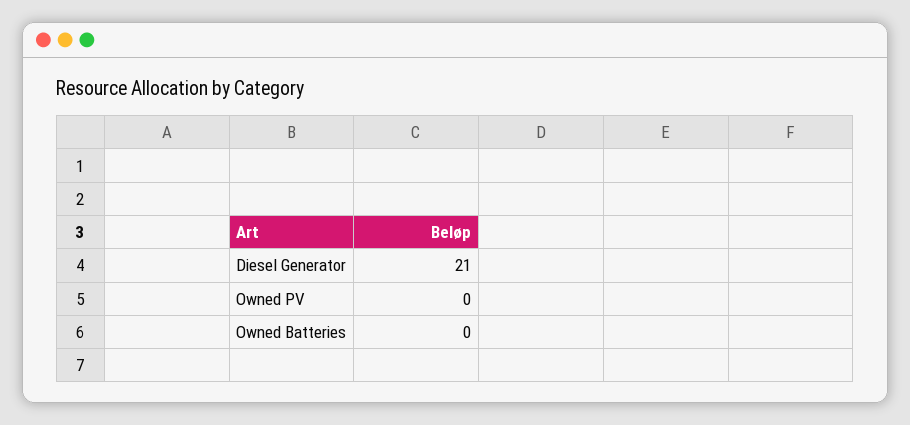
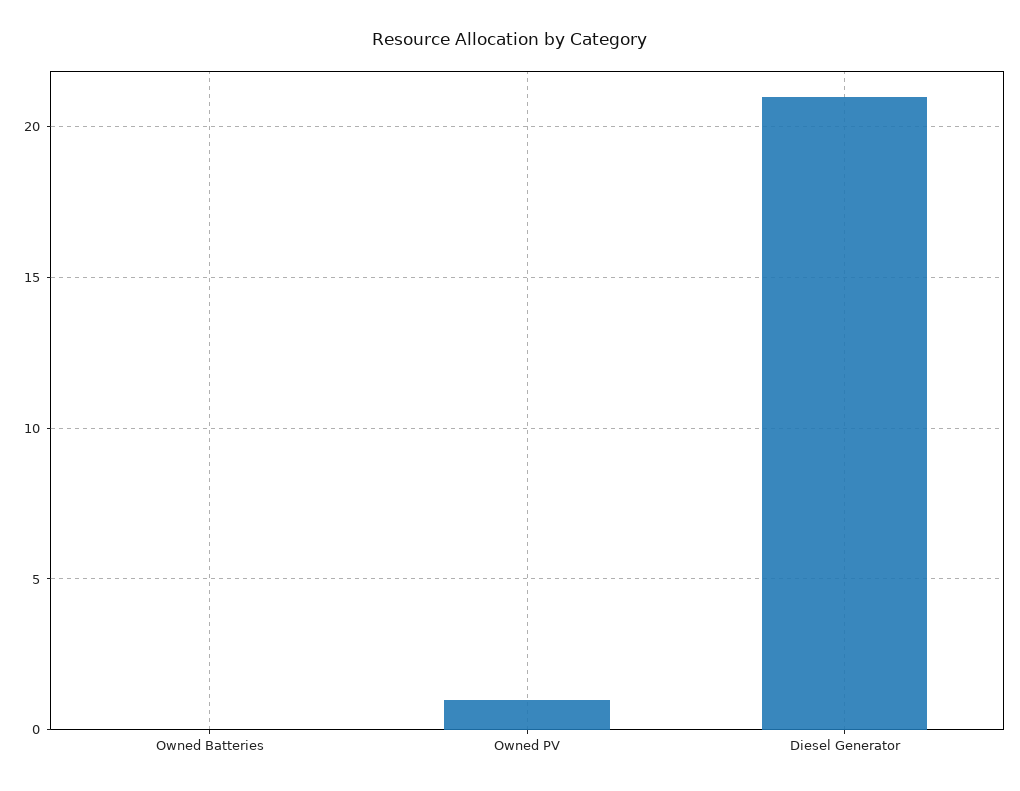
  {
    "Diesel Generator": 21,
-   "Owned PV": 0,
+   "Owned PV": 1,
    "Owned Batteries": 0
  }

